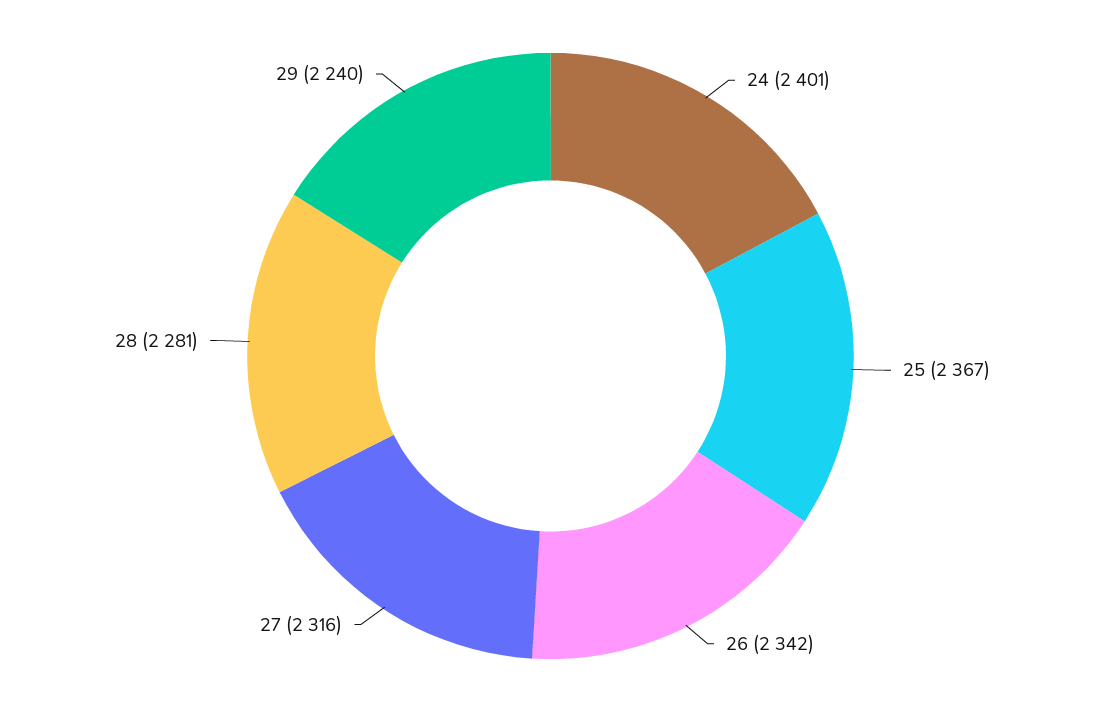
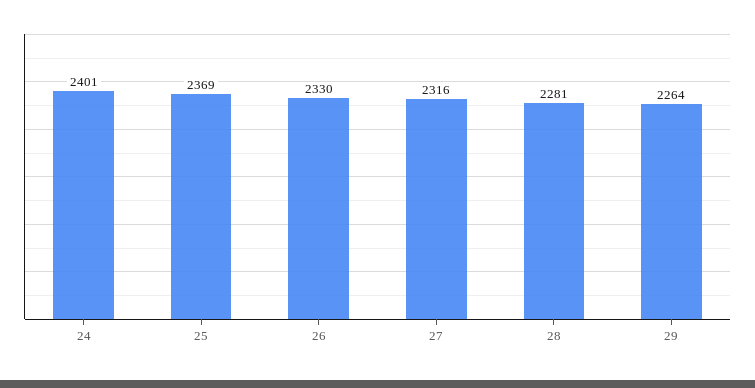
  {
    "24": 2401,
-   "25": 2367,
+   "25": 2369,
-   "26": 2342,
+   "26": 2330,
    "27": 2316,
    "28": 2281,
-   "29": 2240
+   "29": 2264
  }

